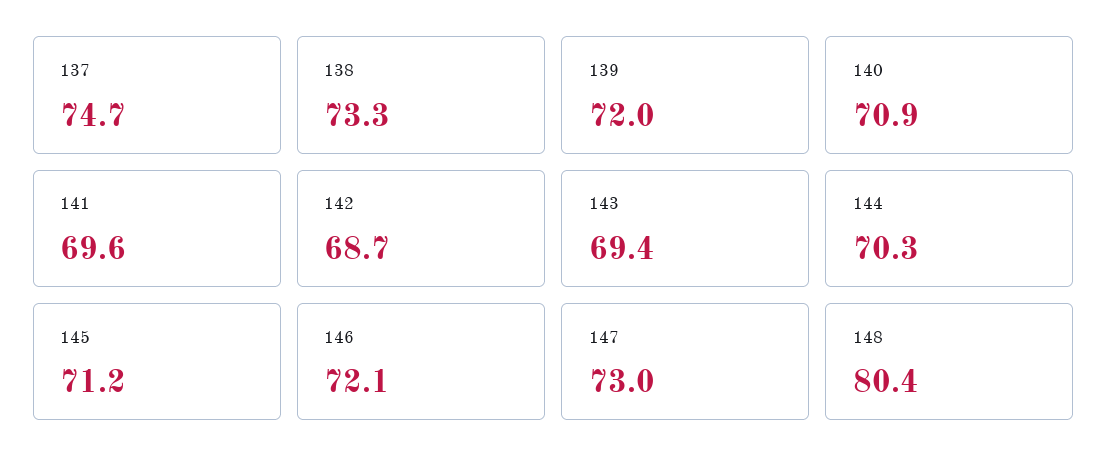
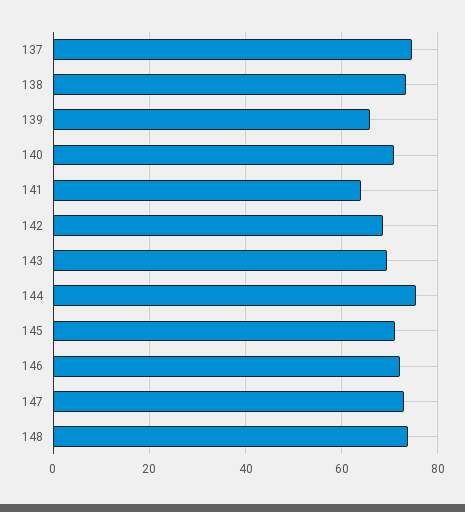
  {
    "137": 74.7,
    "138": 73.3,
-   "139": 72,
+   "139": 66,
    "140": 70.9,
-   "141": 69.6,
+   "141": 64,
    "142": 68.7,
    "143": 69.4,
-   "144": 70.3,
+   "144": 76,
    "145": 71.2,
    "146": 72.1,
    "147": 73,
-   "148": 80.4
+   "148": 74
  }

